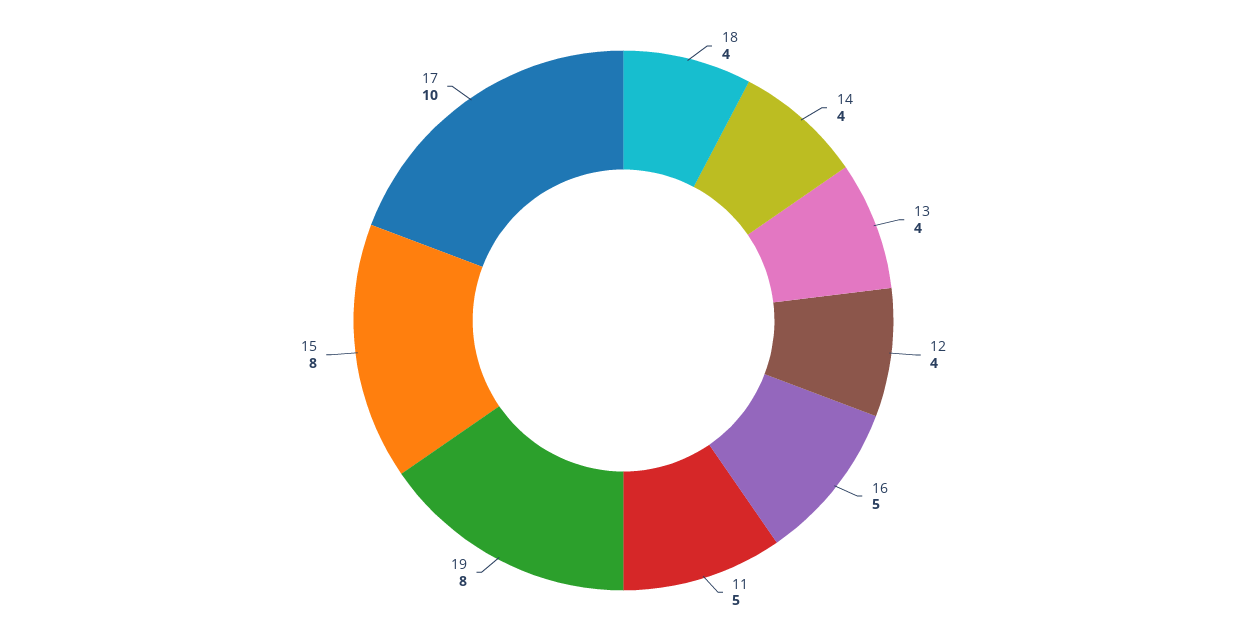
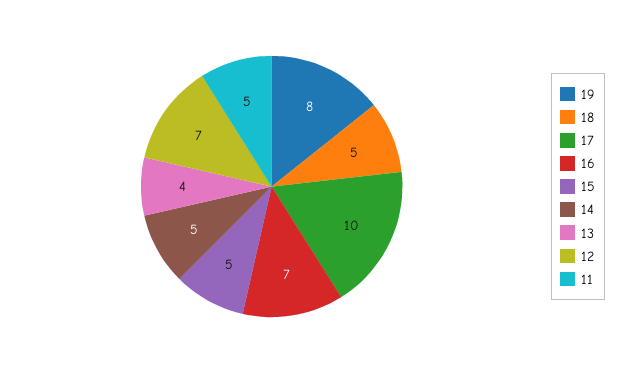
  {
-   "18": 4,
+   "18": 5,
-   "14": 4,
+   "14": 5,
    "13": 4,
-   "12": 4,
+   "12": 7,
-   "16": 5,
+   "16": 7,
    "11": 5,
    "19": 8,
-   "15": 8,
+   "15": 5,
    "17": 10
  }

